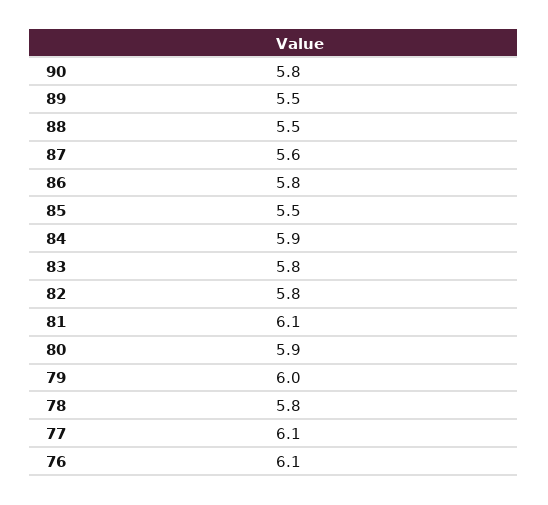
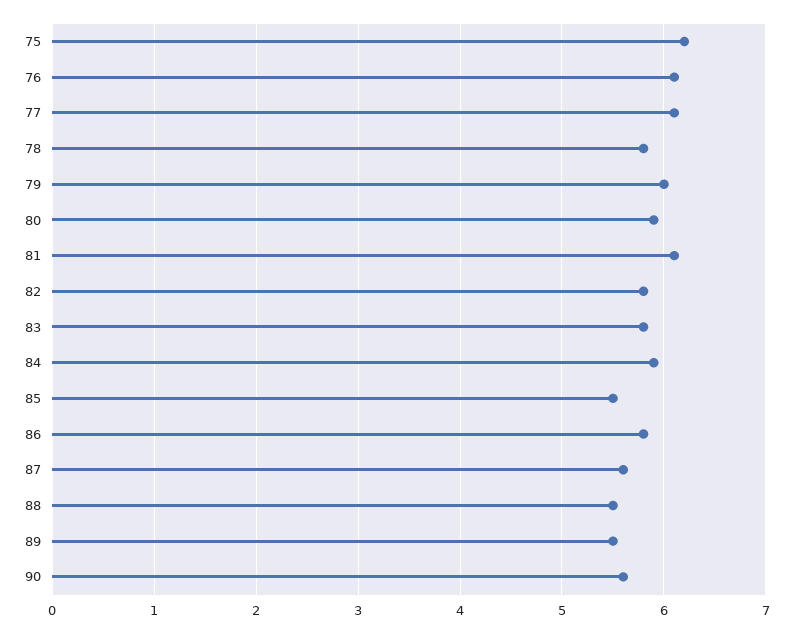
  {
-   "90": 5.8,
+   "90": 5.6,
    "89": 5.5,
    "88": 5.5,
    "87": 5.6,
    "86": 5.8,
    "85": 5.5,
    "84": 5.9,
    "83": 5.8,
    "82": 5.8,
    "81": 6.1,
    "80": 5.9,
    "79": 6,
    "78": 5.8,
    "77": 6.1,
-   "76": 6.1
+   "76": 6.1,
+   "75": 6.2
  }

